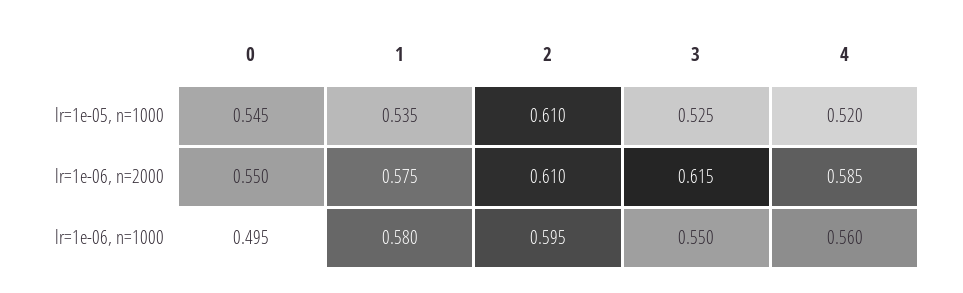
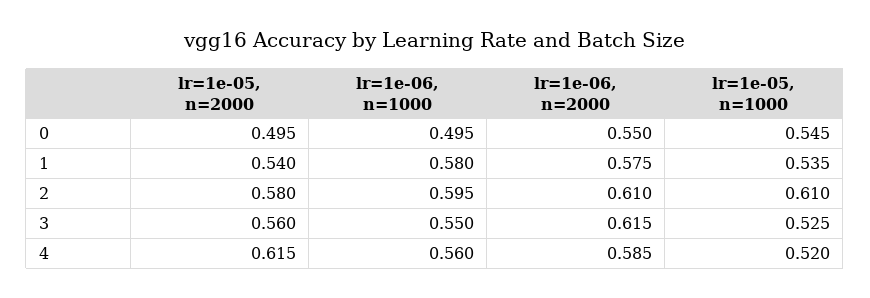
  {
    "0": {
      "lr=1e-05, n=1000": 0.545,
      "lr=1e-06, n=2000": 0.55,
-     "lr=1e-06, n=1000": 0.495
+     "lr=1e-06, n=1000": 0.495,
+     "lr=1e-05, n=2000": 0.495
    },
    "1": {
      "lr=1e-05, n=1000": 0.535,
      "lr=1e-06, n=2000": 0.575,
-     "lr=1e-06, n=1000": 0.58
+     "lr=1e-06, n=1000": 0.58,
+     "lr=1e-05, n=2000": 0.54
    },
    "2": {
      "lr=1e-05, n=1000": 0.61,
      "lr=1e-06, n=2000": 0.61,
-     "lr=1e-06, n=1000": 0.595
+     "lr=1e-06, n=1000": 0.595,
+     "lr=1e-05, n=2000": 0.58
    },
    "3": {
      "lr=1e-05, n=1000": 0.525,
      "lr=1e-06, n=2000": 0.615,
-     "lr=1e-06, n=1000": 0.55
+     "lr=1e-06, n=1000": 0.55,
+     "lr=1e-05, n=2000": 0.56
    },
    "4": {
      "lr=1e-05, n=1000": 0.52,
      "lr=1e-06, n=2000": 0.585,
-     "lr=1e-06, n=1000": 0.56
+     "lr=1e-06, n=1000": 0.56,
+     "lr=1e-05, n=2000": 0.615
    }
  }

